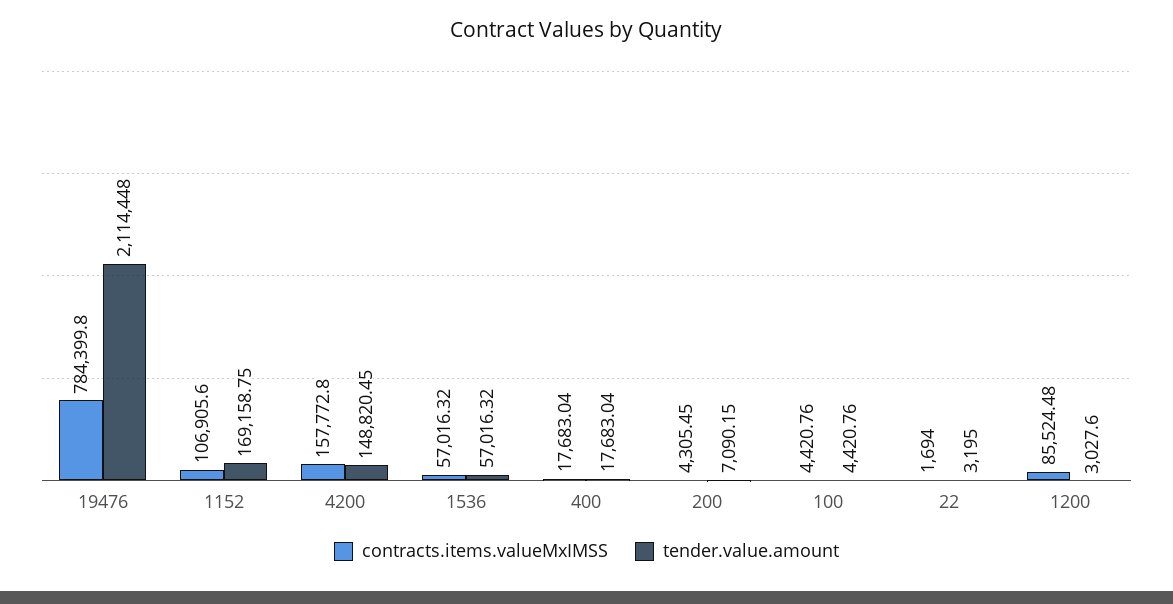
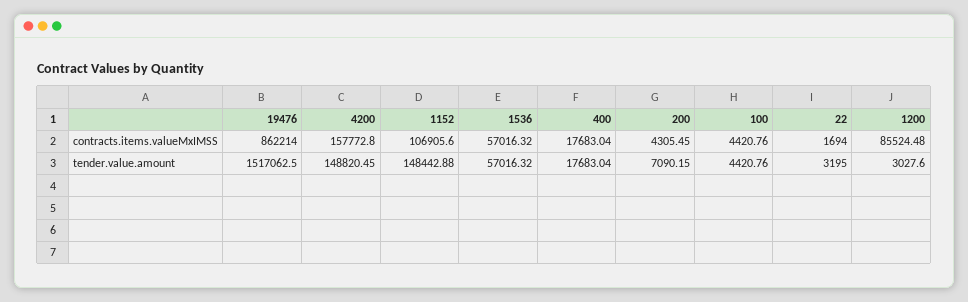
  {
    "contracts.items.valueMxIMSS": {
-     "19476": 784399.8,
+     "19476": 862214,
      "1152": 106905.6,
      "4200": 157772.8,
      "1536": 57016.32,
      "400": 17683.04,
      "200": 4305.45,
      "100": 4420.76,
      "22": 1694,
      "1200": 85524.48
    },
    "tender.value.amount": {
-     "19476": 2114448,
+     "19476": 1517062.5,
-     "1152": 169158.75,
+     "1152": 148442.88,
      "4200": 148820.45,
      "1536": 57016.32,
      "400": 17683.04,
      "200": 7090.15,
      "100": 4420.76,
      "22": 3195,
      "1200": 3027.6
    }
  }

